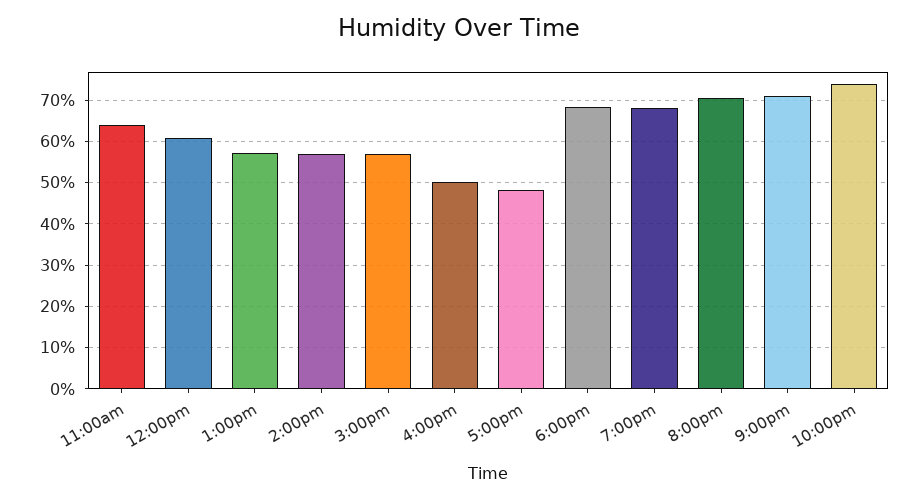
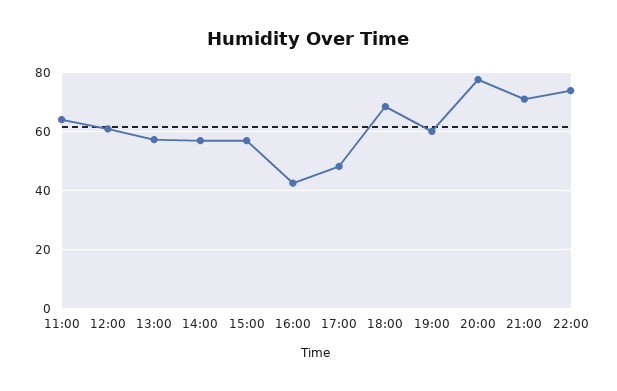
  {
    "11:00am": 64,
    "12:00pm": 60,
    "1:00pm": 58,
    "2:00pm": 56,
    "3:00pm": 56,
-   "4:00pm": 50,
+   "4:00pm": 42.5,
    "5:00pm": 48,
    "6:00pm": 68,
-   "7:00pm": 68,
+   "7:00pm": 60,
-   "8:00pm": 70,
+   "8:00pm": 77.5,
    "9:00pm": 70,
    "10:00pm": 74
  }

